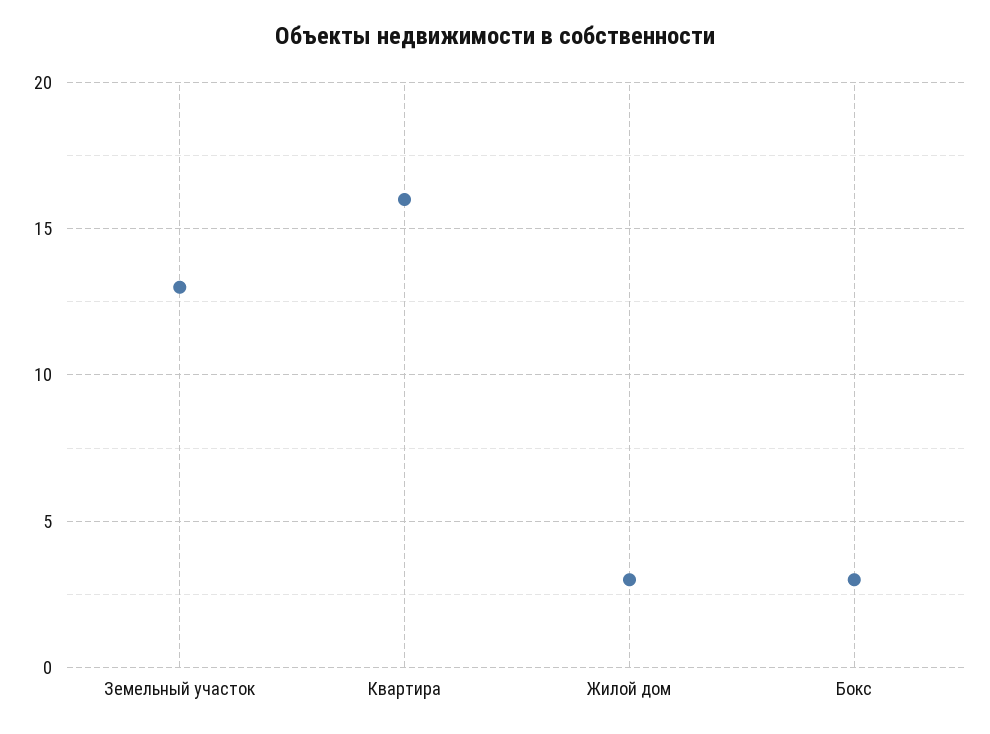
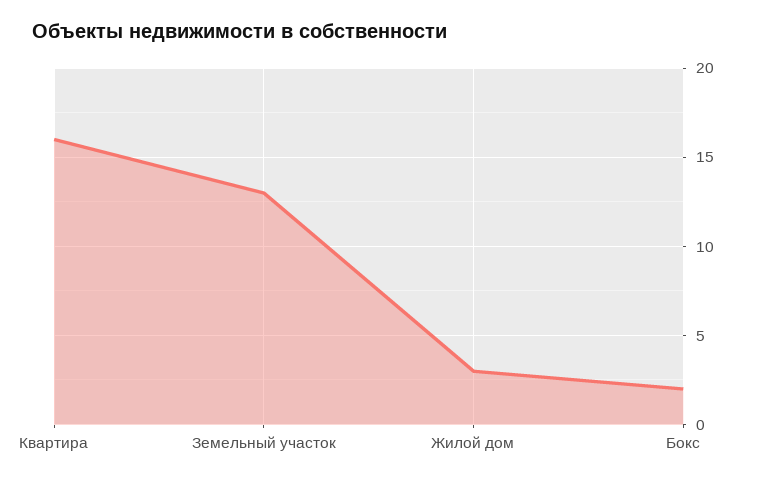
  {
    "Земельный участок": 13,
    "Квартира": 16,
    "Жилой дом": 3,
-   "Бокс": 3
+   "Бокс": 2
  }

